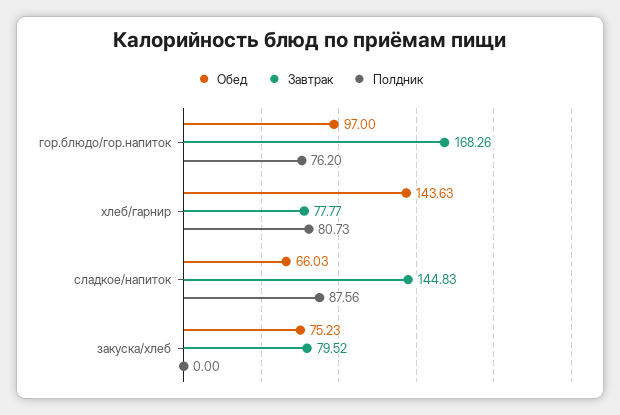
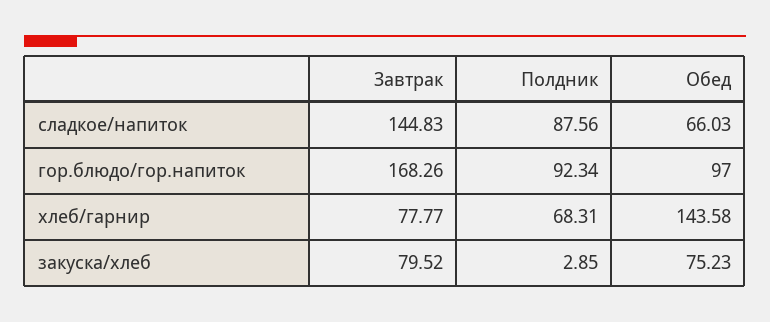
  {
    "Обед": {
      "гор.блюдо/гор.напиток": 97,
-     "хлеб/гарнир": 143.63,
+     "хлеб/гарнир": 143.58,
      "сладкое/напиток": 66.03,
      "закуска/хлеб": 75.23
    },
    "Завтрак": {
      "гор.блюдо/гор.напиток": 168.26,
      "хлеб/гарнир": 77.77,
      "сладкое/напиток": 144.83,
      "закуска/хлеб": 79.52
    },
    "Полдник": {
-     "гор.блюдо/гор.напиток": 76.2,
+     "гор.блюдо/гор.напиток": 92.34,
-     "хлеб/гарнир": 80.73,
+     "хлеб/гарнир": 68.31,
      "сладкое/напиток": 87.56,
-     "закуска/хлеб": 0
+     "закуска/хлеб": 2.85
    }
  }

